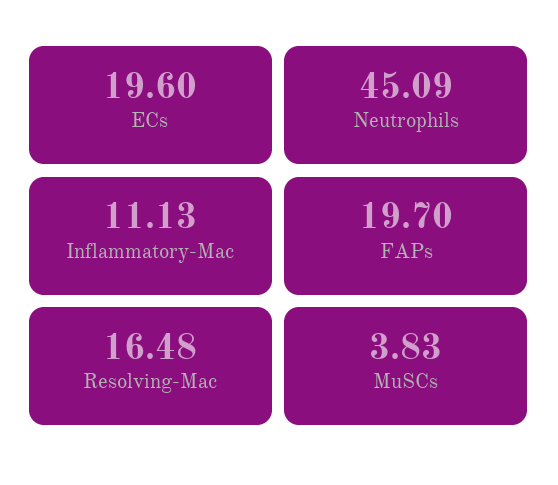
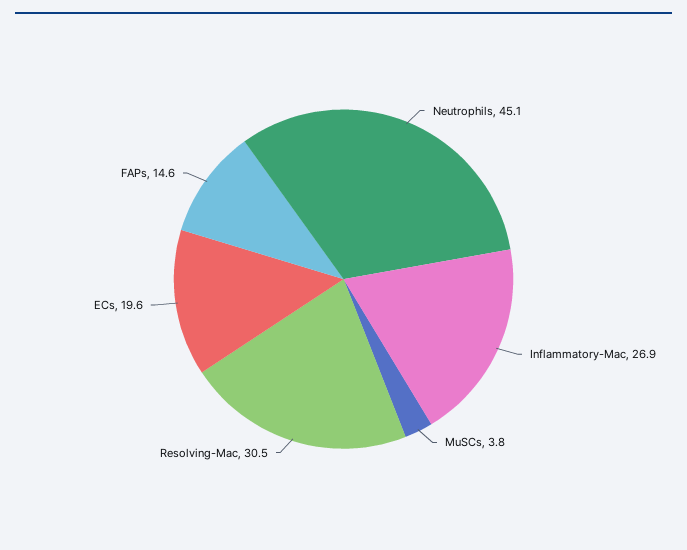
  {
    "ECs": 19.6,
    "Neutrophils": 45.09,
-   "Inflammatory-Mac": 11.13,
+   "Inflammatory-Mac": 26.9,
-   "FAPs": 19.7,
+   "FAPs": 14.6,
-   "Resolving-Mac": 16.48,
+   "Resolving-Mac": 30.5,
    "MuSCs": 3.83
  }

